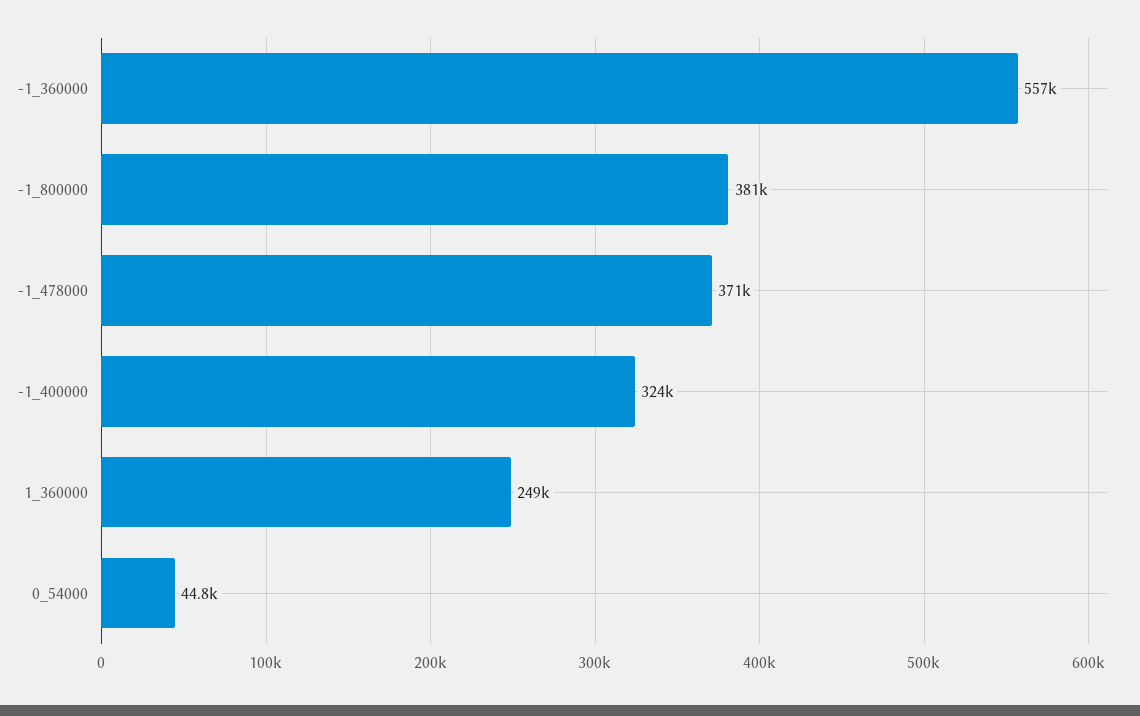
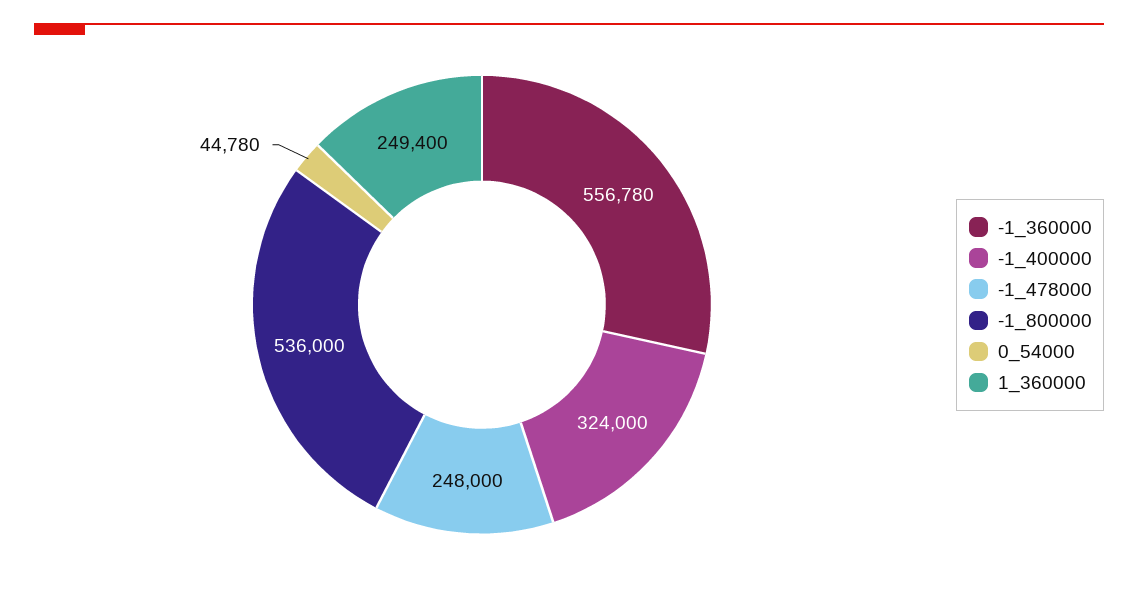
  {
    "-1_360000": 556780,
-   "-1_800000": 381000,
+   "-1_800000": 536000,
-   "-1_478000": 371000,
+   "-1_478000": 248000,
    "-1_400000": 324000,
    "1_360000": 249400,
    "0_54000": 44780
  }

